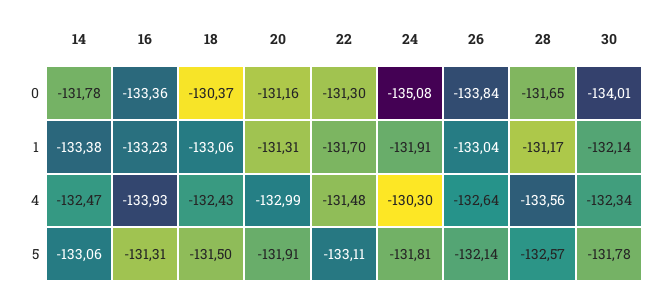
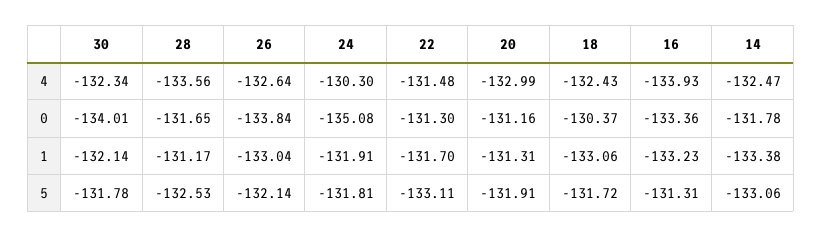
  {
    "14": {
      "0": -131.78,
      "1": -133.38,
      "4": -132.47,
      "5": -133.06
    },
    "16": {
      "0": -133.36,
      "1": -133.23,
      "4": -133.93,
      "5": -131.31
    },
    "18": {
      "0": -130.37,
      "1": -133.06,
      "4": -132.43,
-     "5": -131.5
+     "5": -131.72
    },
    "20": {
      "0": -131.16,
      "1": -131.31,
      "4": -132.99,
      "5": -131.91
    },
    "22": {
      "0": -131.3,
      "1": -131.7,
      "4": -131.48,
      "5": -133.11
    },
    "24": {
      "0": -135.08,
      "1": -131.91,
      "4": -130.3,
      "5": -131.81
    },
    "26": {
      "0": -133.84,
      "1": -133.04,
      "4": -132.64,
      "5": -132.14
    },
    "28": {
      "0": -131.65,
      "1": -131.17,
      "4": -133.56,
-     "5": -132.57
+     "5": -132.53
    },
    "30": {
      "0": -134.01,
      "1": -132.14,
      "4": -132.34,
      "5": -131.78
    }
  }

